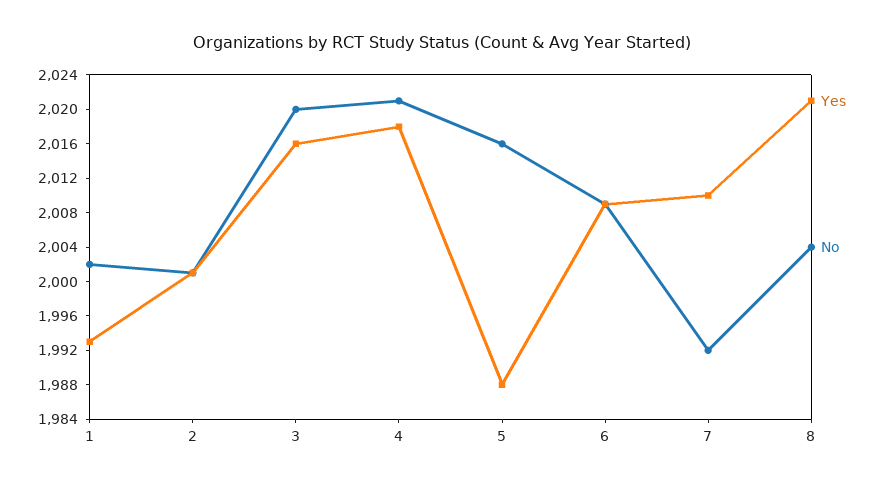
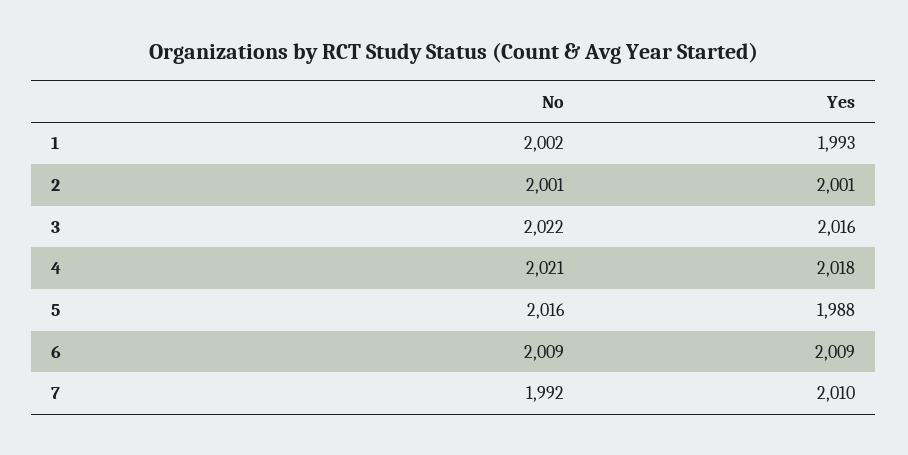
  {
    "Yes": {
      "1": 1993,
      "2": 2001,
      "3": 2016,
      "4": 2018,
      "5": 1988,
      "6": 2009,
-     "7": 2010,
+     "7": 2010
-     "8": 2021
    },
    "No": {
      "1": 2002,
      "2": 2001,
-     "3": 2020,
+     "3": 2022,
      "4": 2021,
      "5": 2016,
      "6": 2009,
-     "7": 1992,
+     "7": 1992
-     "8": 2004
    }
  }

